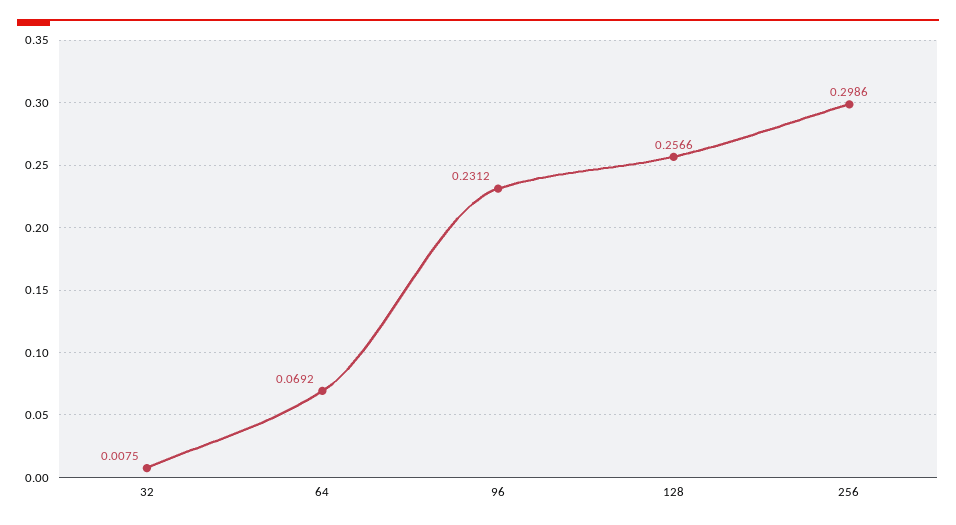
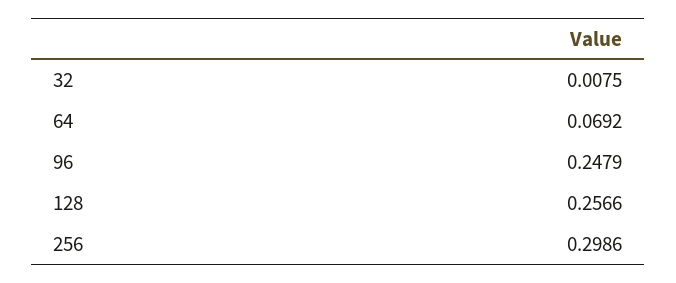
  {
    "32": 0.0075,
    "64": 0.0692,
-   "96": 0.2312,
+   "96": 0.2479,
    "128": 0.2566,
    "256": 0.2986
  }

